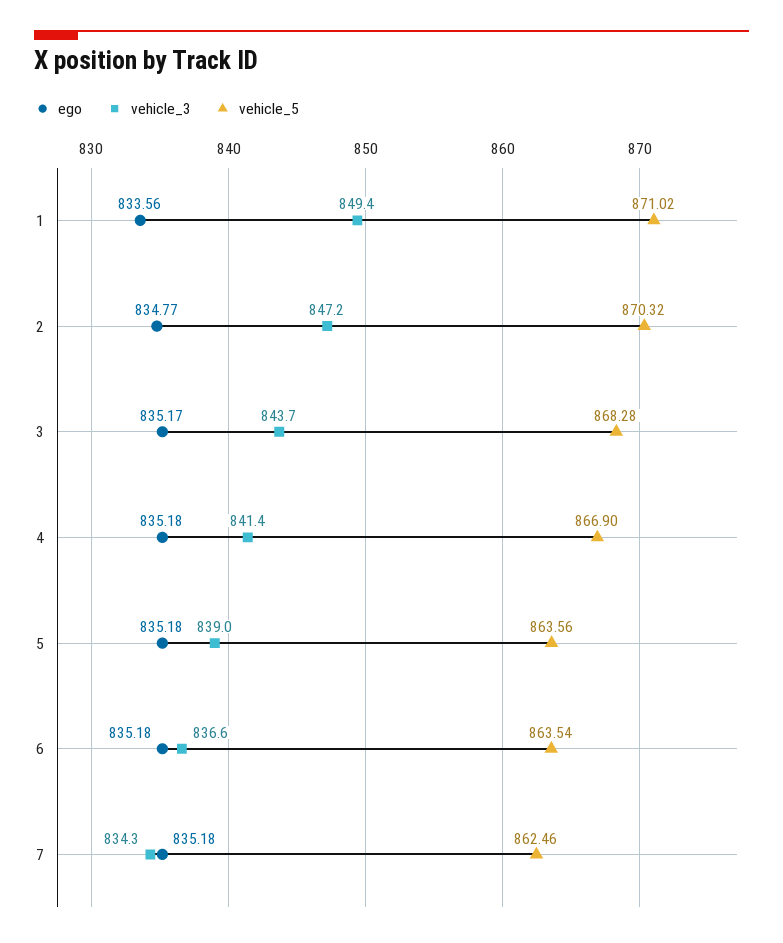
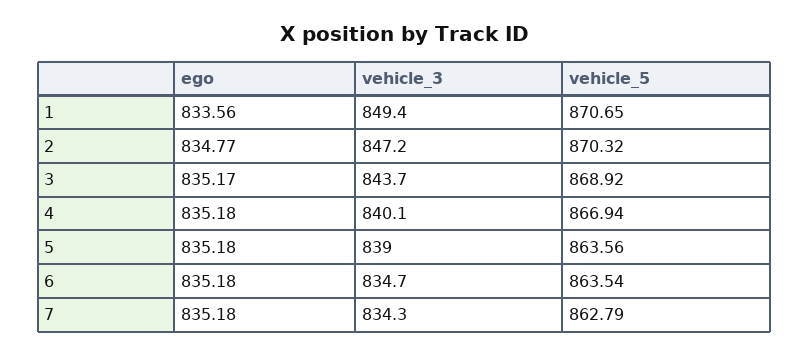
  {
    "ego": {
      "1": 833.56,
      "2": 834.77,
      "3": 835.17,
      "4": 835.18,
      "5": 835.18,
      "6": 835.18,
      "7": 835.18
    },
    "vehicle_3": {
      "1": 849.4,
      "2": 847.2,
      "3": 843.7,
-     "4": 841.4,
+     "4": 840.1,
      "5": 839,
-     "6": 836.6,
+     "6": 834.7,
      "7": 834.3
    },
    "vehicle_5": {
-     "1": 871.02,
+     "1": 870.65,
      "2": 870.32,
-     "3": 868.28,
+     "3": 868.92,
-     "4": 866.9,
+     "4": 866.94,
      "5": 863.56,
      "6": 863.54,
-     "7": 862.46
+     "7": 862.79
    }
  }

